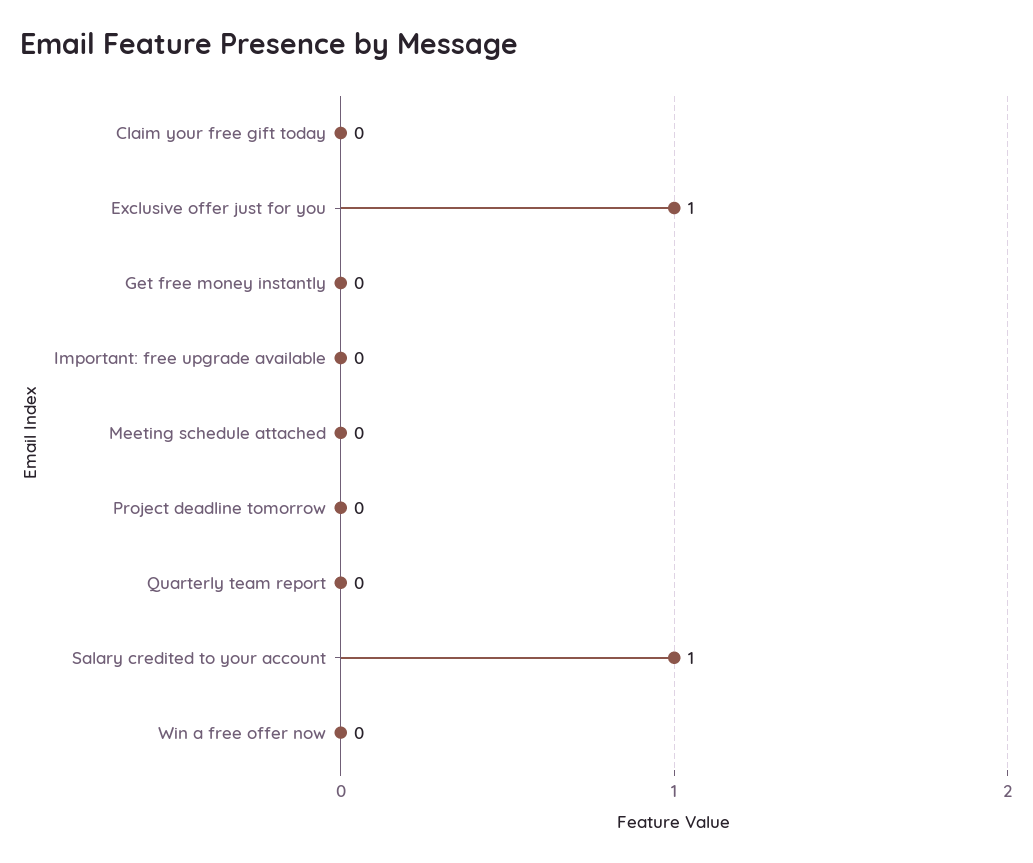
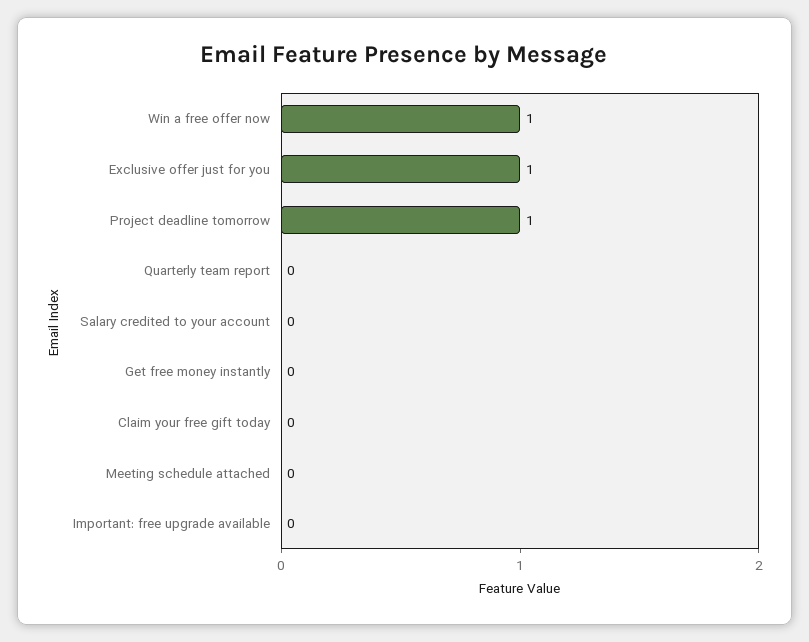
  {
    "Claim your free gift today": 0,
    "Exclusive offer just for you": 1,
    "Get free money instantly": 0,
    "Important: free upgrade available": 0,
    "Meeting schedule attached": 0,
-   "Project deadline tomorrow": 0,
+   "Project deadline tomorrow": 1,
    "Quarterly team report": 0,
-   "Salary credited to your account": 1,
+   "Salary credited to your account": 0,
-   "Win a free offer now": 0
+   "Win a free offer now": 1
  }

